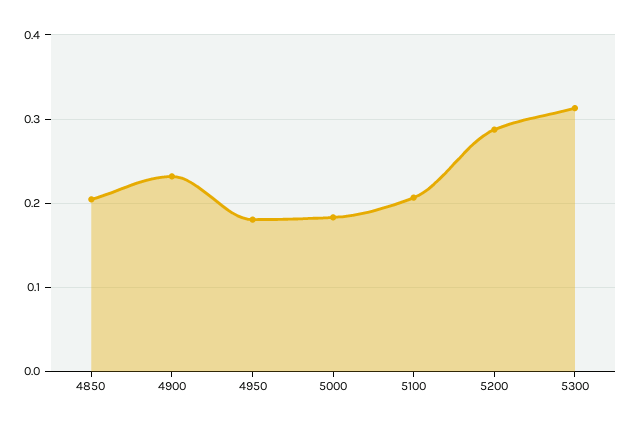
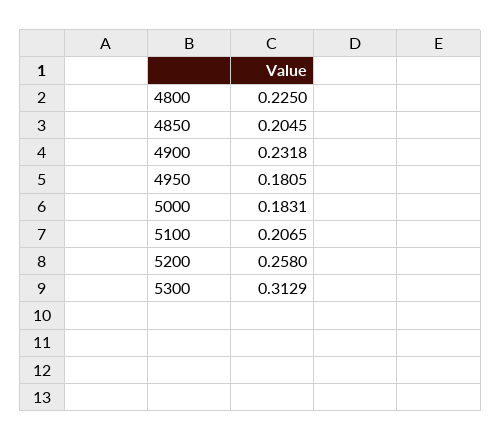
  {
    "4850": 0.2045,
    "4900": 0.2318,
    "4950": 0.1805,
    "5000": 0.1831,
    "5100": 0.2065,
-   "5200": 0.29,
+   "5200": 0.258,
-   "5300": 0.3129
+   "5300": 0.3129,
+   "4800": 0.225
  }

